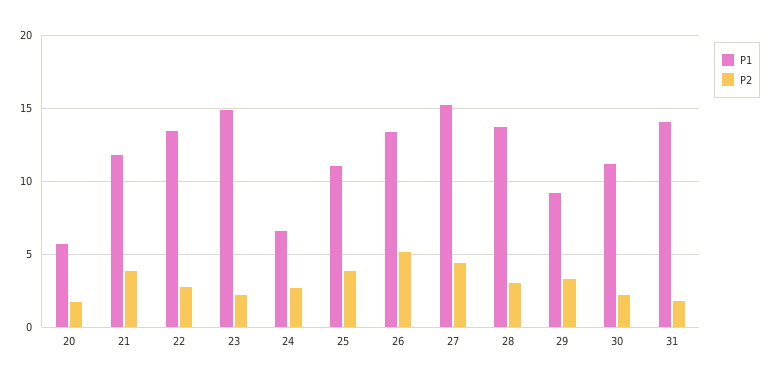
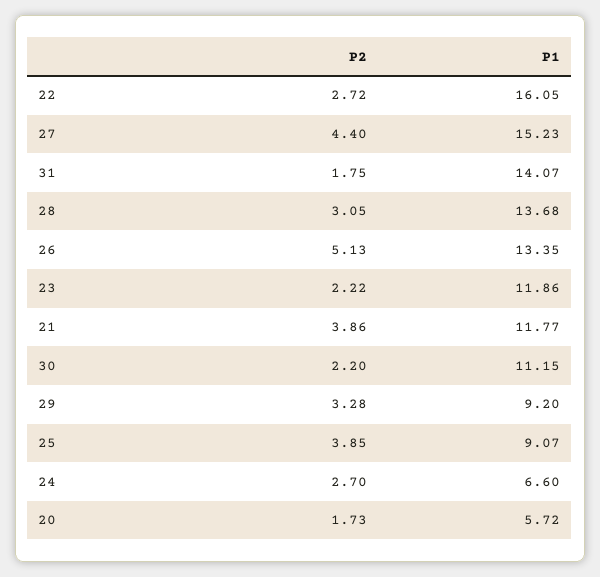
  {
    "P1": {
      "20": 5.72,
      "21": 11.77,
-     "22": 13.5,
+     "22": 16.05,
-     "23": 15,
+     "23": 11.86,
      "24": 6.6,
-     "25": 11,
+     "25": 9.07,
      "26": 13.35,
      "27": 15.23,
      "28": 13.68,
      "29": 9.2,
      "30": 11.15,
      "31": 14.07
    },
    "P2": {
      "20": 1.73,
      "21": 3.86,
      "22": 2.72,
      "23": 2.22,
      "24": 2.7,
      "25": 3.85,
      "26": 5.13,
      "27": 4.4,
      "28": 3.05,
      "29": 3.28,
      "30": 2.2,
      "31": 1.75
    }
  }

